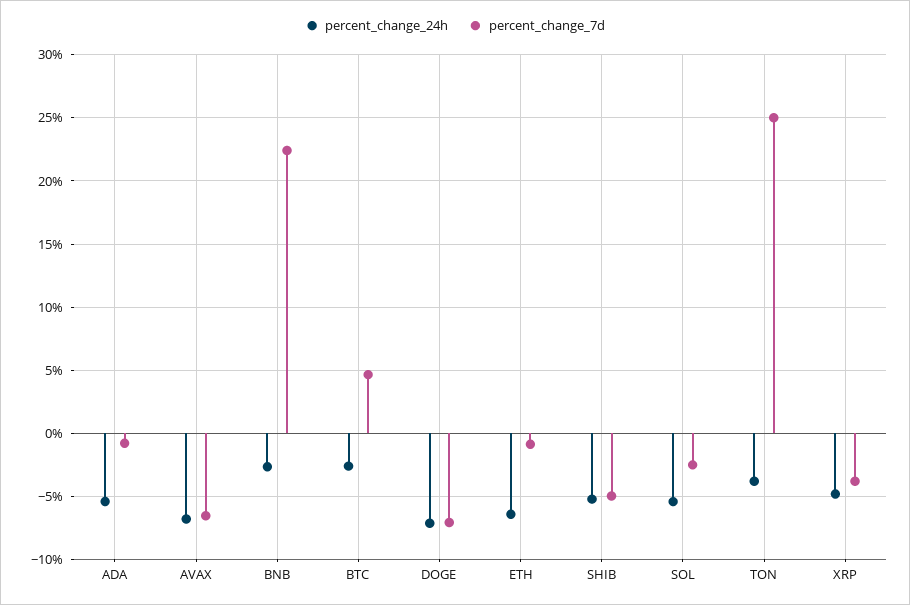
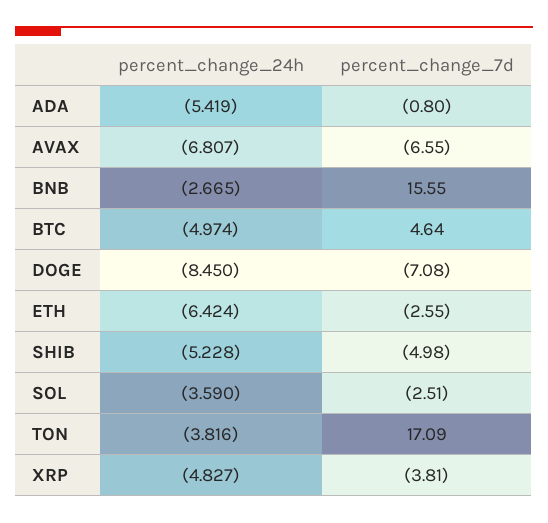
  {
    "percent_change_24h": {
      "ADA": -5.419,
      "AVAX": -6.807,
      "BNB": -2.665,
-     "BTC": -2.5,
+     "BTC": -4.974,
-     "DOGE": -7,
+     "DOGE": -8.45,
      "ETH": -6.424,
      "SHIB": -5.228,
-     "SOL": -5.5,
+     "SOL": -3.59,
      "TON": -3.816,
      "XRP": -4.827
    },
    "percent_change_7d": {
      "ADA": -0.8,
      "AVAX": -6.55,
-     "BNB": 22.5,
+     "BNB": 15.55,
      "BTC": 4.64,
      "DOGE": -7.08,
-     "ETH": -1,
+     "ETH": -2.55,
      "SHIB": -4.98,
      "SOL": -2.51,
-     "TON": 25,
+     "TON": 17.09,
      "XRP": -3.81
    }
  }

